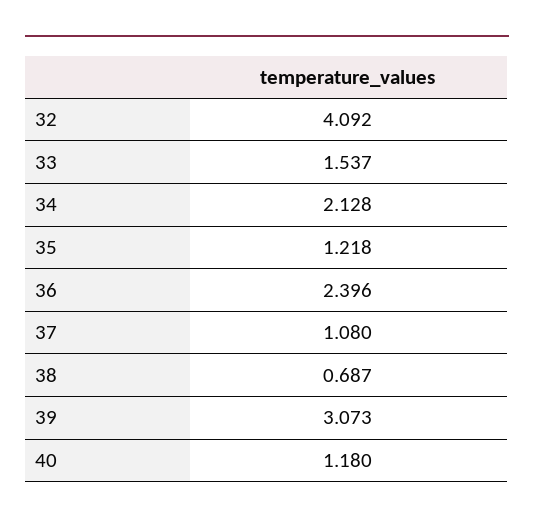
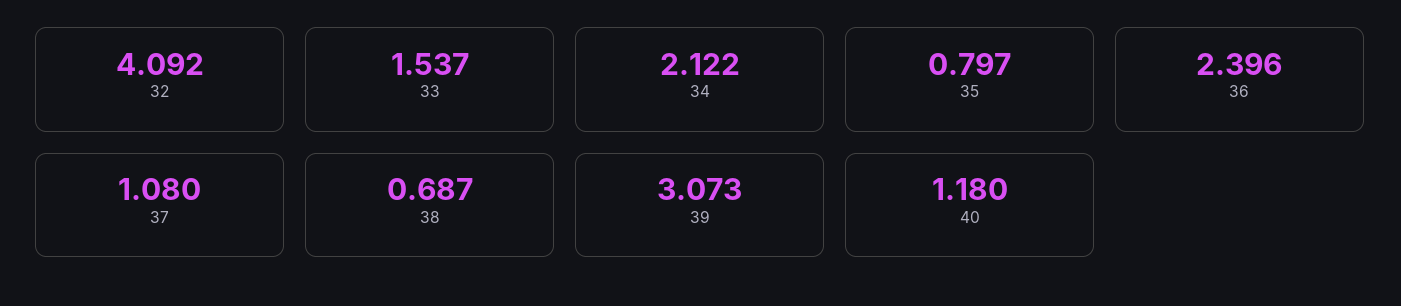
  {
    "32": 4.092,
    "33": 1.537,
-   "34": 2.128,
+   "34": 2.122,
-   "35": 1.218,
+   "35": 0.797,
    "36": 2.396,
    "37": 1.08,
    "38": 0.687,
    "39": 3.073,
    "40": 1.18
  }

